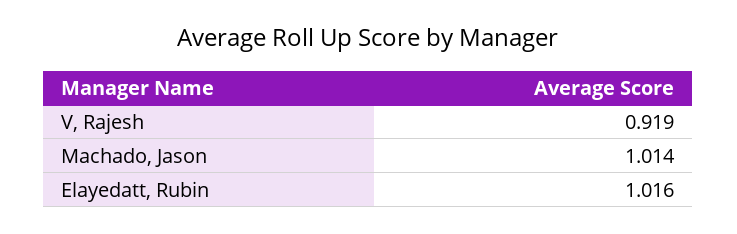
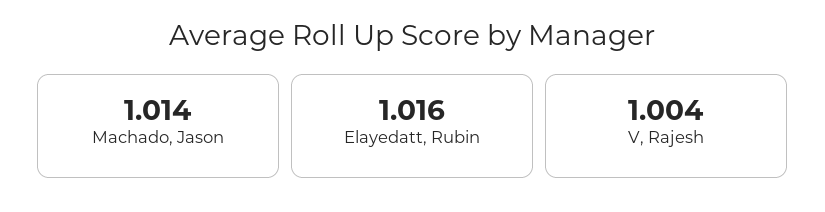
  {
-   "V, Rajesh": 0.919,
+   "V, Rajesh": 1.004,
    "Machado, Jason": 1.014,
    "Elayedatt, Rubin": 1.016
  }

